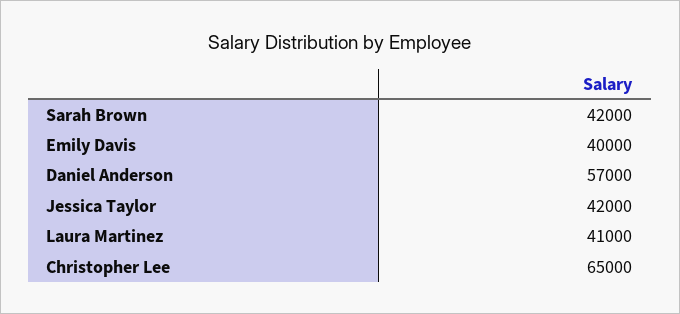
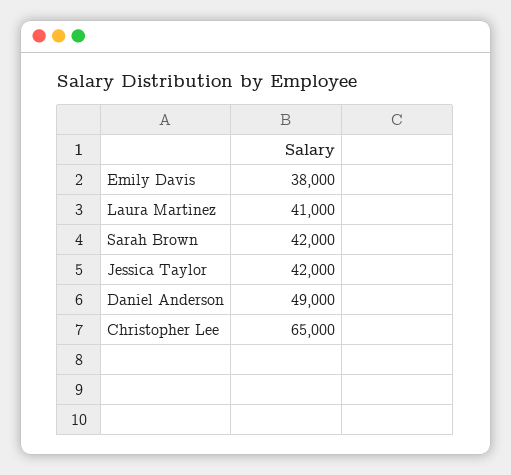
  {
    "Sarah Brown": 42000,
-   "Emily Davis": 40000,
+   "Emily Davis": 38000,
-   "Daniel Anderson": 57000,
+   "Daniel Anderson": 49000,
    "Jessica Taylor": 42000,
    "Laura Martinez": 41000,
    "Christopher Lee": 65000
  }

